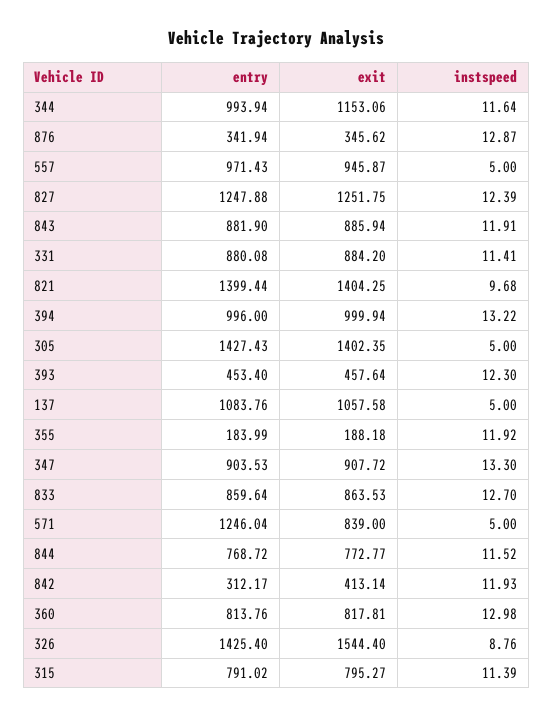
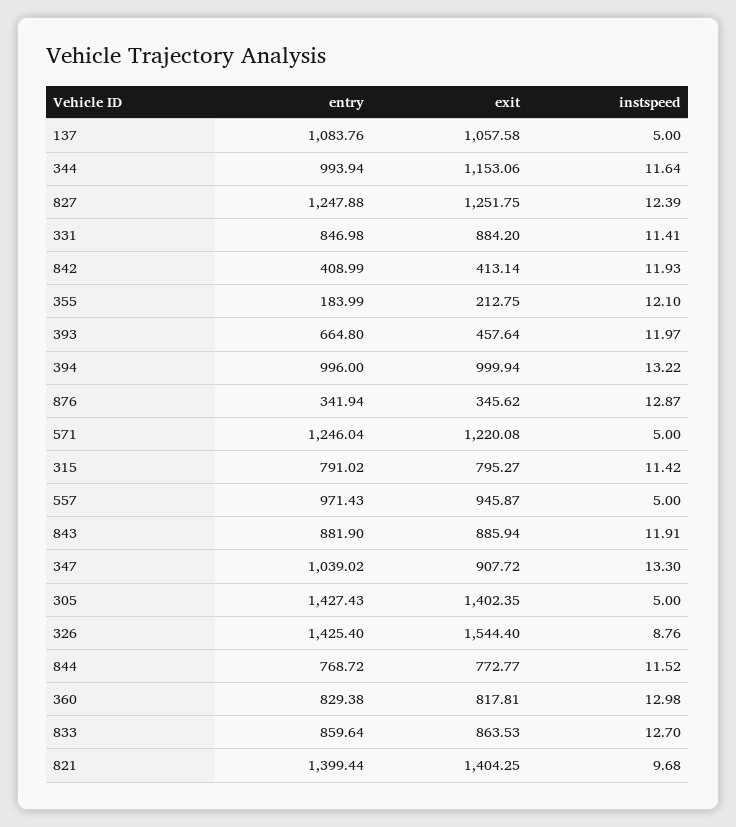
  {
    "entry": {
      "344": 993.94,
      "876": 341.94,
      "557": 971.43,
      "827": 1247.88,
      "843": 881.9,
-     "331": 880.08,
+     "331": 846.98,
      "821": 1399.44,
      "394": 996,
      "305": 1427.43,
-     "393": 453.4,
+     "393": 664.8,
      "137": 1083.76,
      "355": 183.99,
-     "347": 903.53,
+     "347": 1039.02,
      "833": 859.64,
      "571": 1246.04,
      "844": 768.72,
-     "842": 312.17,
+     "842": 408.99,
-     "360": 813.76,
+     "360": 829.38,
      "326": 1425.4,
      "315": 791.02
    },
    "exit": {
      "344": 1153.06,
      "876": 345.62,
      "557": 945.87,
      "827": 1251.75,
      "843": 885.94,
      "331": 884.2,
      "821": 1404.25,
      "394": 999.94,
      "305": 1402.35,
      "393": 457.64,
      "137": 1057.58,
-     "355": 188.18,
+     "355": 212.75,
      "347": 907.72,
      "833": 863.53,
-     "571": 839,
+     "571": 1220.08,
      "844": 772.77,
      "842": 413.14,
      "360": 817.81,
      "326": 1544.4,
      "315": 795.27
    },
    "instspeed": {
      "344": 11.64,
      "876": 12.87,
      "557": 5,
      "827": 12.39,
      "843": 11.91,
      "331": 11.41,
      "821": 9.68,
      "394": 13.22,
      "305": 5,
-     "393": 12.3,
+     "393": 11.97,
      "137": 5,
-     "355": 11.92,
+     "355": 12.1,
      "347": 13.3,
      "833": 12.7,
      "571": 5,
      "844": 11.52,
      "842": 11.93,
      "360": 12.98,
      "326": 8.76,
-     "315": 11.39
+     "315": 11.42
    }
  }

